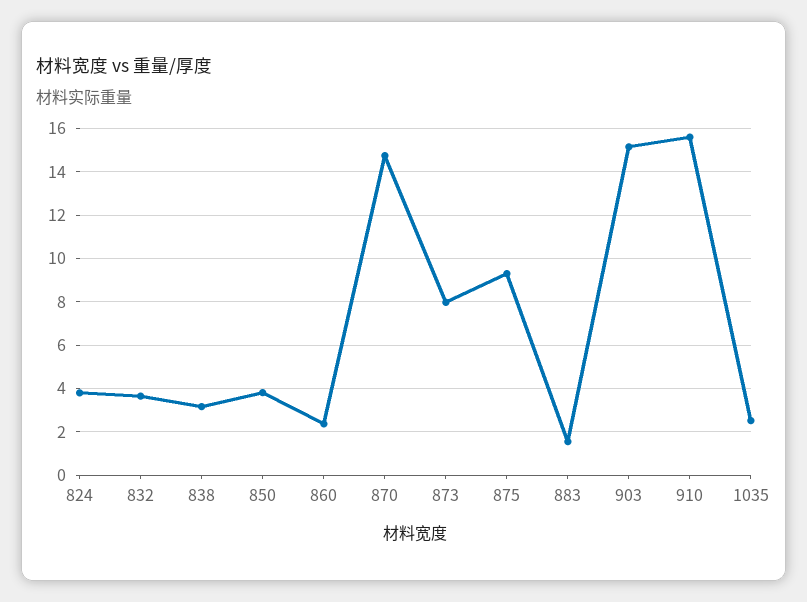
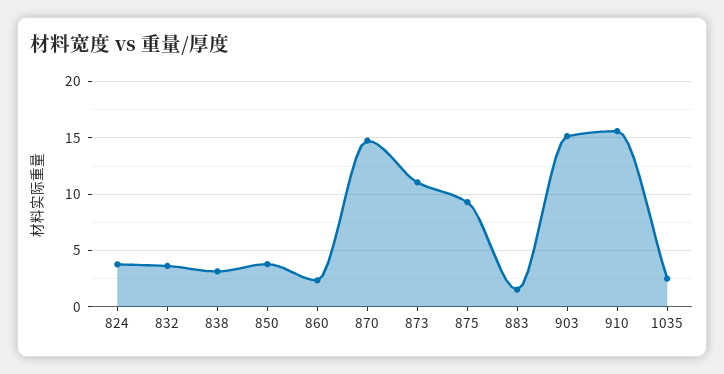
  {
    "824": 4,
    "832": 3.5,
    "838": 3,
    "850": 4,
    "860": 2.5,
    "870": 15,
-   "873": 8,
+   "873": 11,
    "875": 9.5,
    "883": 1.5,
    "903": 15,
    "910": 15.5,
    "1035": 2.5
  }

